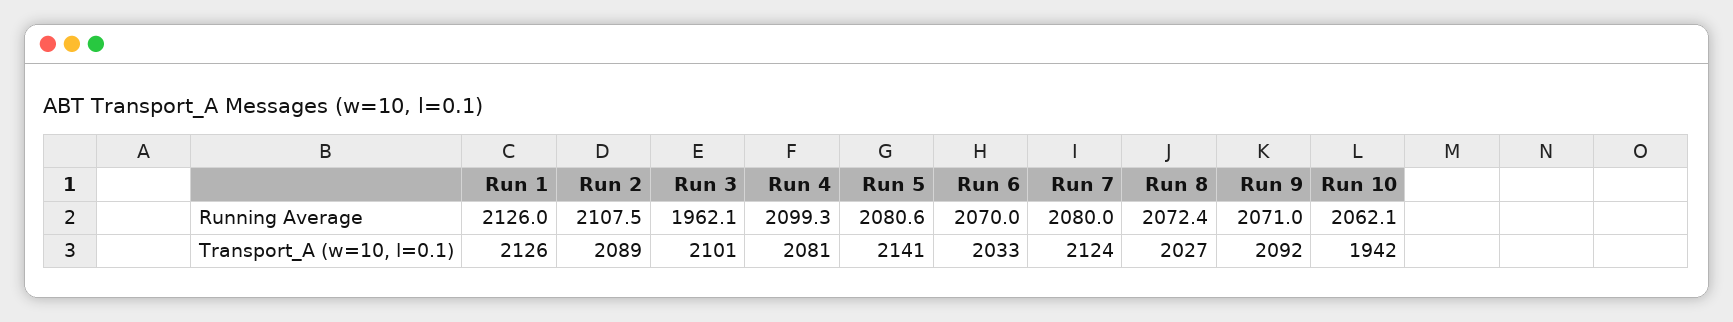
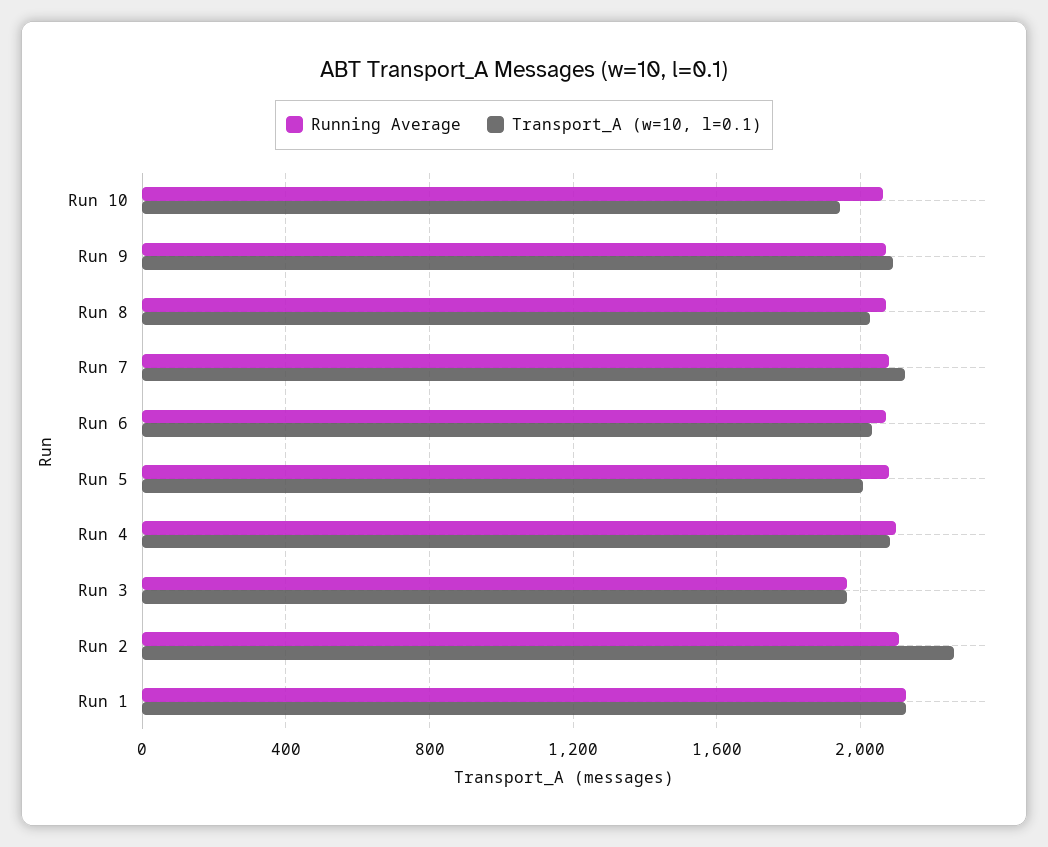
  {
    "Running Average": {
      "Run 1": 2126,
      "Run 2": 2107.5,
      "Run 3": 1962.1,
      "Run 4": 2099.3,
      "Run 5": 2080.6,
      "Run 6": 2070,
      "Run 7": 2080,
      "Run 8": 2072.4,
      "Run 9": 2071,
      "Run 10": 2062.1
    },
    "Transport_A (w=10, l=0.1)": {
      "Run 1": 2126,
-     "Run 2": 2089,
+     "Run 2": 2250,
-     "Run 3": 2101,
+     "Run 3": 1950,
      "Run 4": 2081,
-     "Run 5": 2141,
+     "Run 5": 2000,
      "Run 6": 2033,
      "Run 7": 2124,
      "Run 8": 2027,
      "Run 9": 2092,
      "Run 10": 1942
    }
  }

